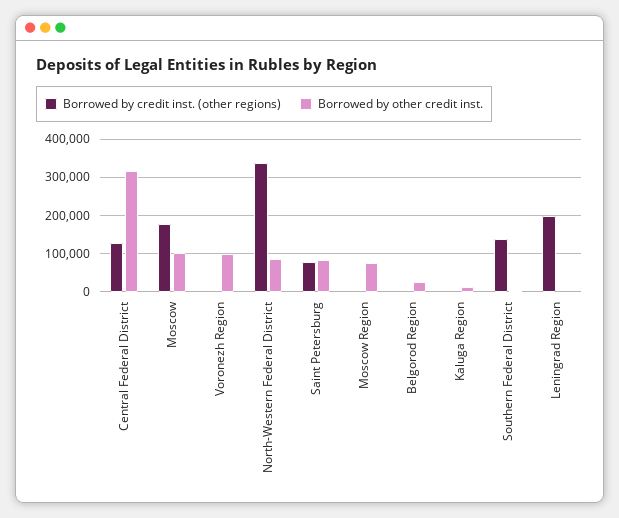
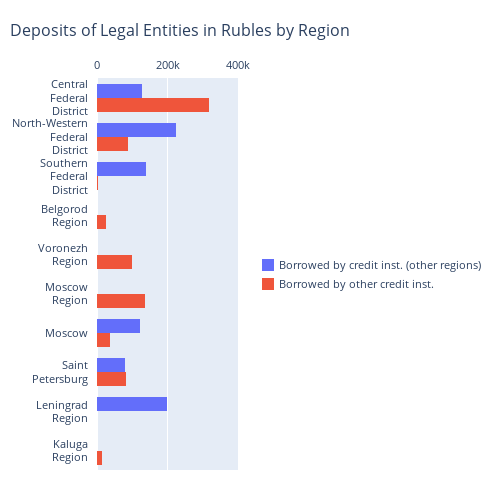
  {
    "Borrowed by credit inst. (other regions)": {
      "Central Federal District": 120000,
-     "Moscow": 180000,
+     "Moscow": 120000,
      "Voronezh Region": 0,
-     "North-Western Federal District": 340000,
+     "North-Western Federal District": 220000,
      "Saint Petersburg": 80000,
      "Moscow Region": 0,
      "Belgorod Region": 0,
      "Kaluga Region": 0,
      "Southern Federal District": 140000,
      "Leningrad Region": 200000
    },
    "Borrowed by other credit inst.": {
      "Central Federal District": 320000,
-     "Moscow": 100000,
+     "Moscow": 40000,
      "Voronezh Region": 100000,
      "North-Western Federal District": 80000,
      "Saint Petersburg": 80000,
-     "Moscow Region": 80000,
+     "Moscow Region": 140000,
      "Belgorod Region": 20000,
      "Kaluga Region": 20000,
      "Southern Federal District": 0,
      "Leningrad Region": 0
    }
  }

